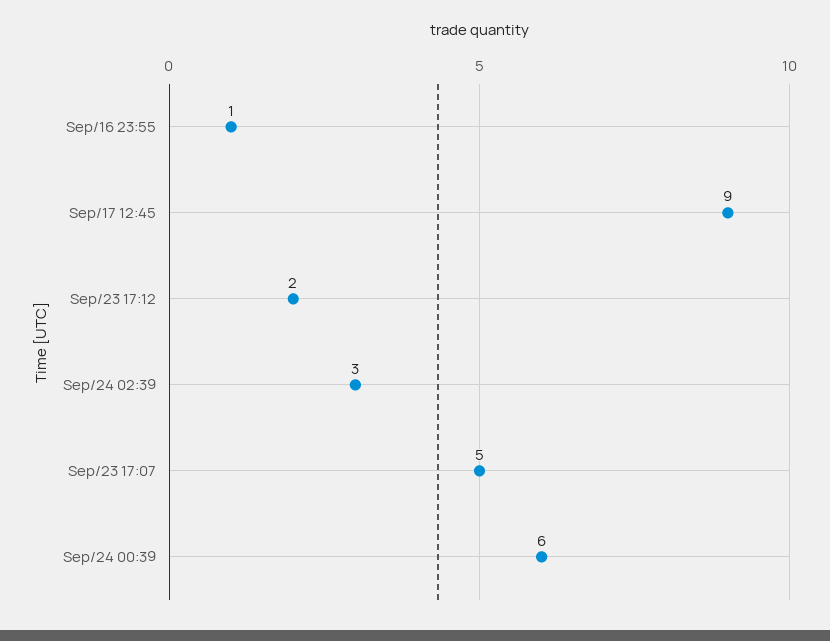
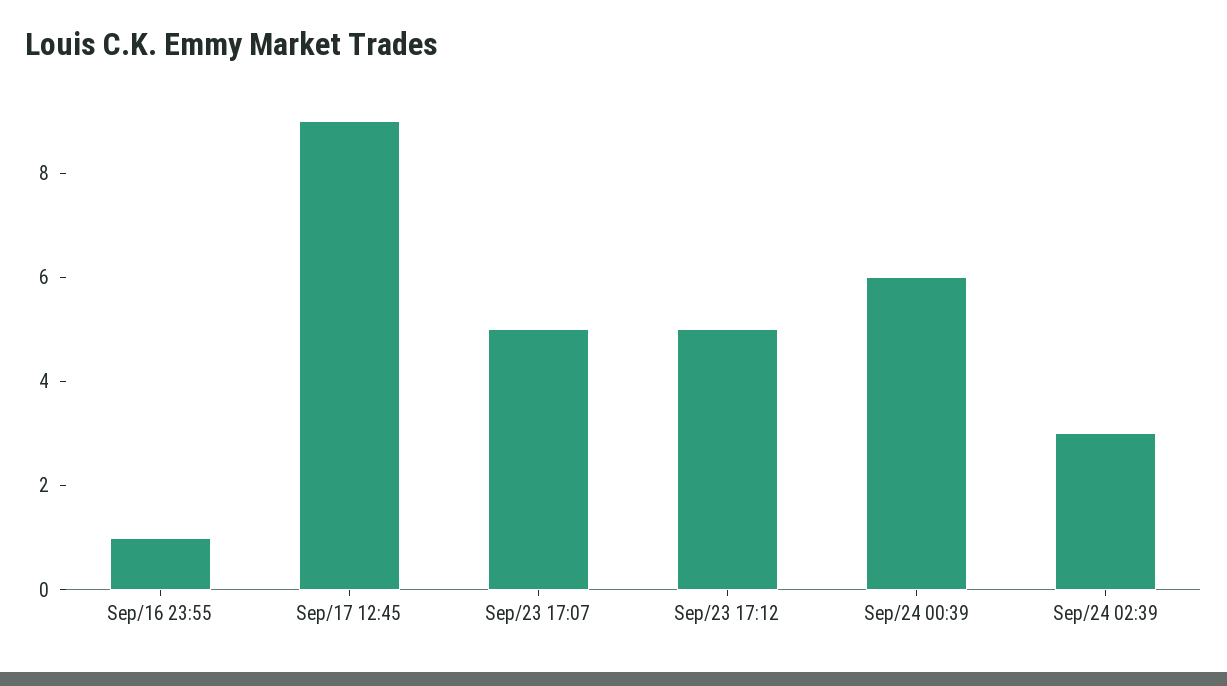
  {
    "Sep/16 23:55": 1,
    "Sep/17 12:45": 9,
-   "Sep/23 17:12": 2,
+   "Sep/23 17:12": 5,
    "Sep/24 02:39": 3,
    "Sep/23 17:07": 5,
    "Sep/24 00:39": 6
  }

